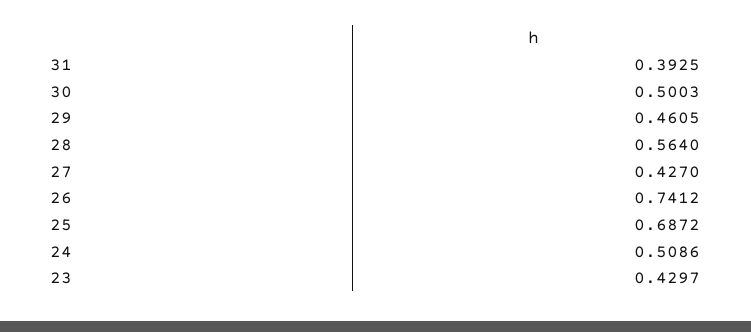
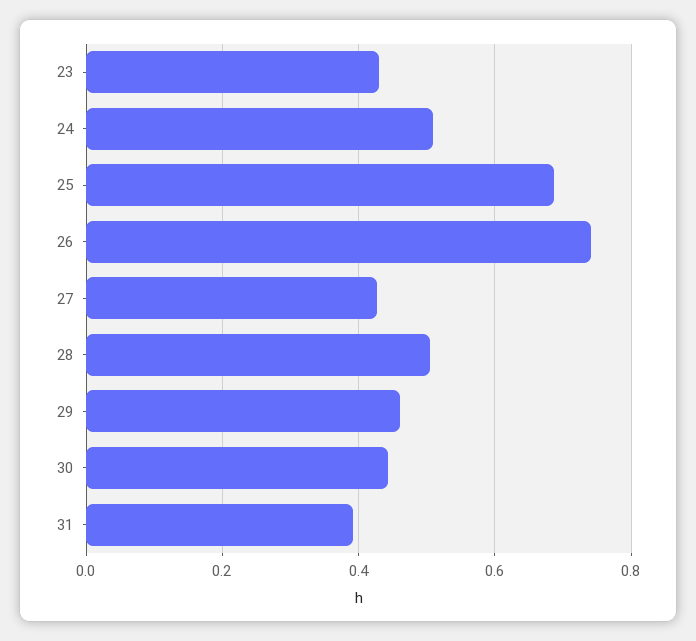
  {
    "31": 0.3925,
-   "30": 0.5003,
+   "30": 0.44,
    "29": 0.4605,
-   "28": 0.564,
+   "28": 0.5,
    "27": 0.427,
    "26": 0.7412,
    "25": 0.6872,
    "24": 0.5086,
    "23": 0.4297
  }

